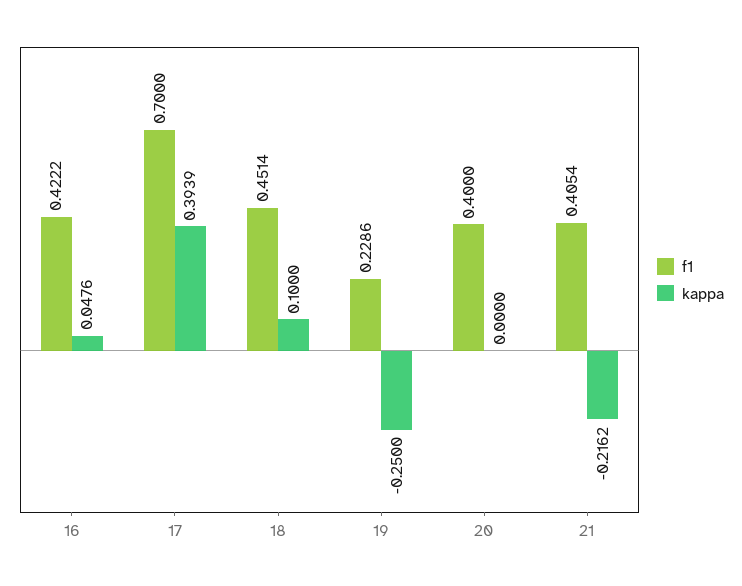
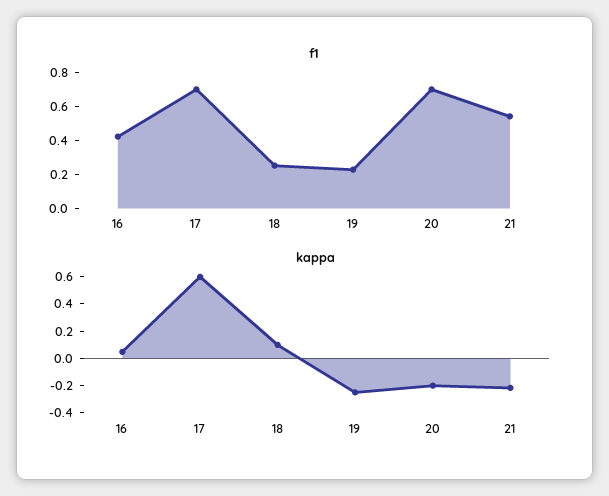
  {
    "f1": {
      "16": 0.4222,
      "17": 0.7,
-     "18": 0.4514,
+     "18": 0.25,
      "19": 0.2286,
-     "20": 0.4,
+     "20": 0.7,
-     "21": 0.4054
+     "21": 0.55
    },
    "kappa": {
      "16": 0.0476,
-     "17": 0.3939,
+     "17": 0.6,
      "18": 0.1,
      "19": -0.25,
-     "20": 0,
+     "20": -0.2,
      "21": -0.2162
    }
  }

